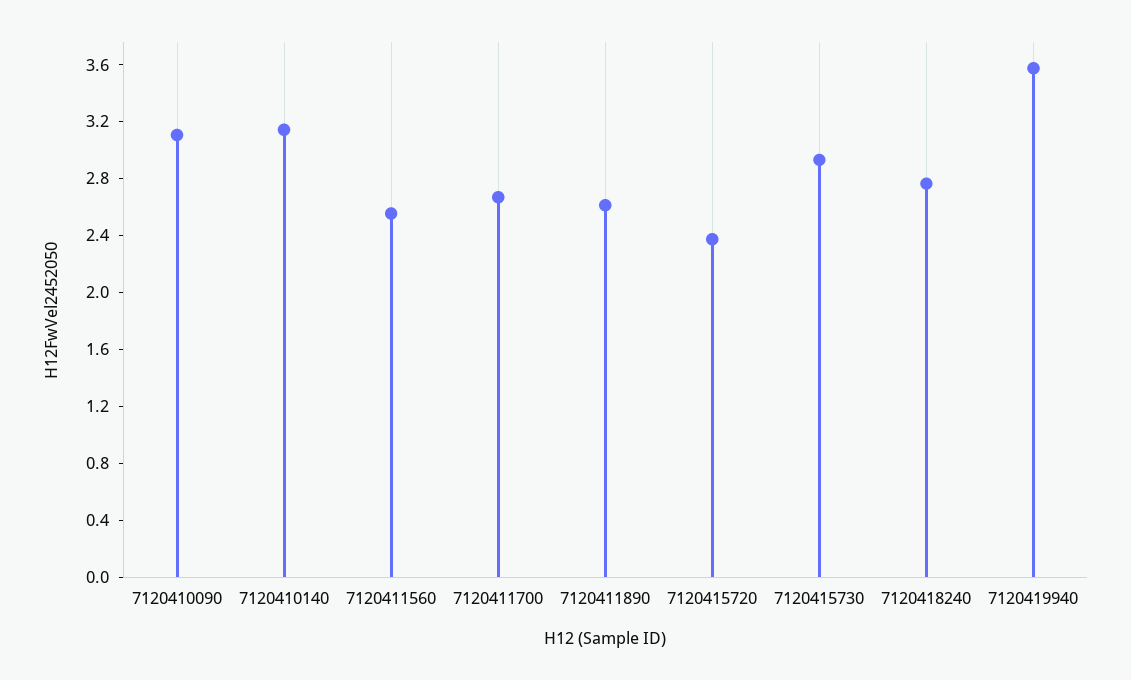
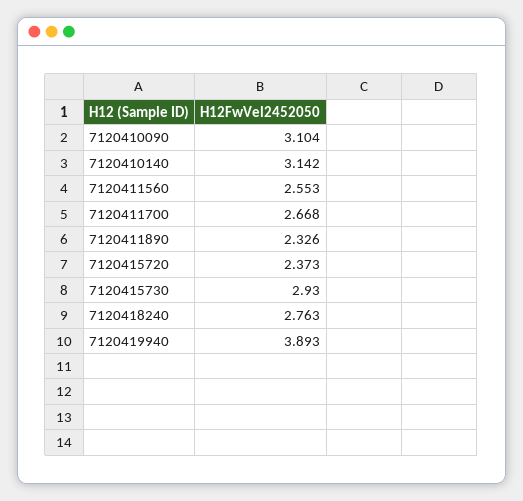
  {
    "7120410090": 3.104,
    "7120410140": 3.142,
    "7120411560": 2.553,
    "7120411700": 2.668,
-   "7120411890": 2.6,
+   "7120411890": 2.326,
    "7120415720": 2.373,
    "7120415730": 2.93,
    "7120418240": 2.763,
-   "7120419940": 3.6
+   "7120419940": 3.893
  }

